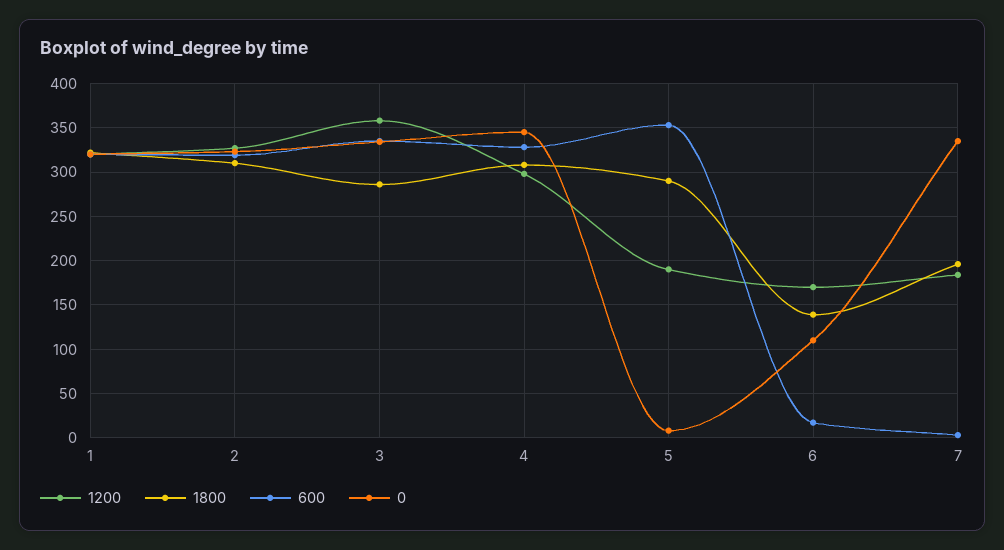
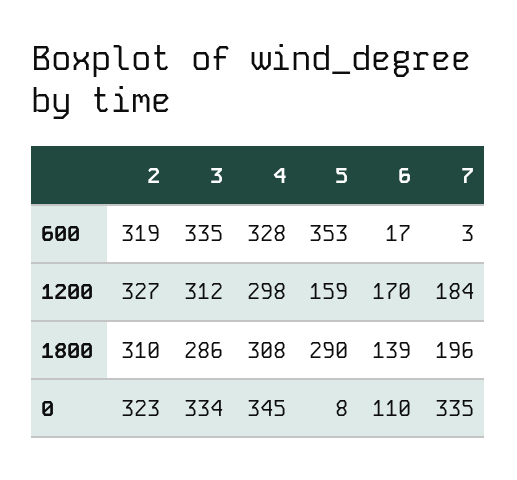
  {
    "1200": {
-     "1": 320,
      "2": 327,
-     "3": 360,
+     "3": 312,
      "4": 298,
-     "5": 190,
+     "5": 159,
      "6": 170,
      "7": 184
    },
    "1800": {
-     "1": 320,
      "2": 310,
      "3": 286,
      "4": 308,
      "5": 290,
      "6": 139,
      "7": 196
    },
    "600": {
-     "1": 320,
      "2": 319,
      "3": 335,
      "4": 328,
      "5": 353,
      "6": 17,
      "7": 3
    },
    "0": {
-     "1": 320,
      "2": 323,
      "3": 334,
      "4": 345,
      "5": 8,
      "6": 110,
      "7": 335
    }
  }

